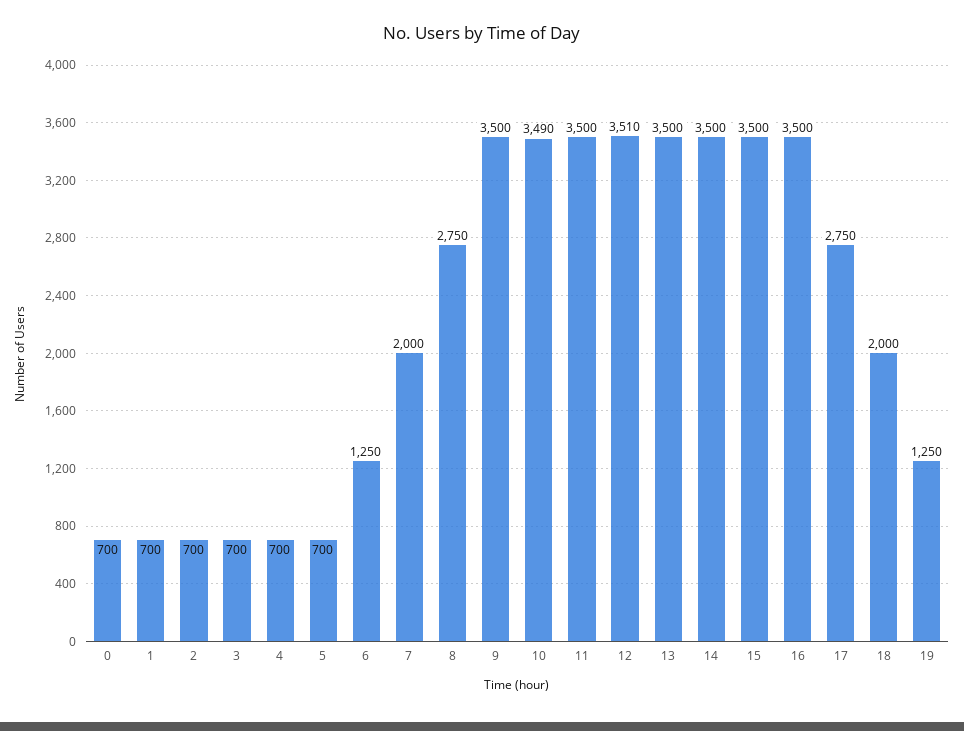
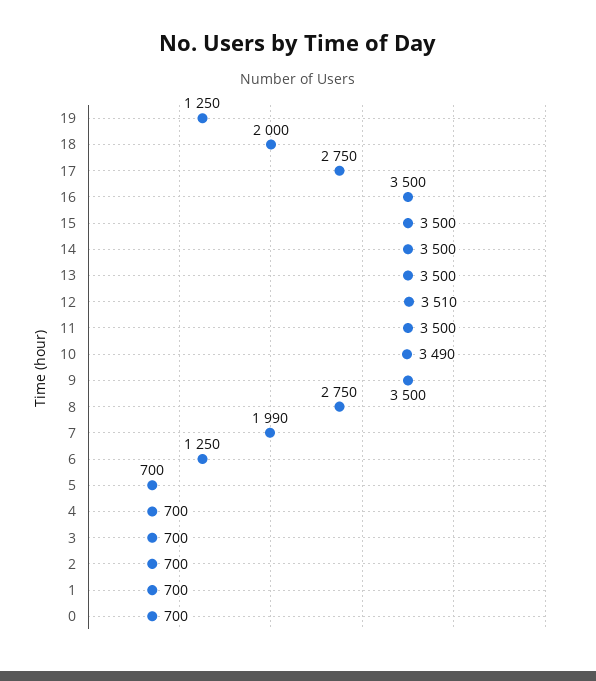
  {
    "0": 700,
    "1": 700,
    "2": 700,
    "3": 700,
    "4": 700,
    "5": 700,
    "6": 1250,
-   "7": 2000,
+   "7": 1990,
    "8": 2750,
    "9": 3500,
    "10": 3490,
    "11": 3500,
    "12": 3510,
    "13": 3500,
    "14": 3500,
    "15": 3500,
    "16": 3500,
    "17": 2750,
    "18": 2000,
    "19": 1250
  }

